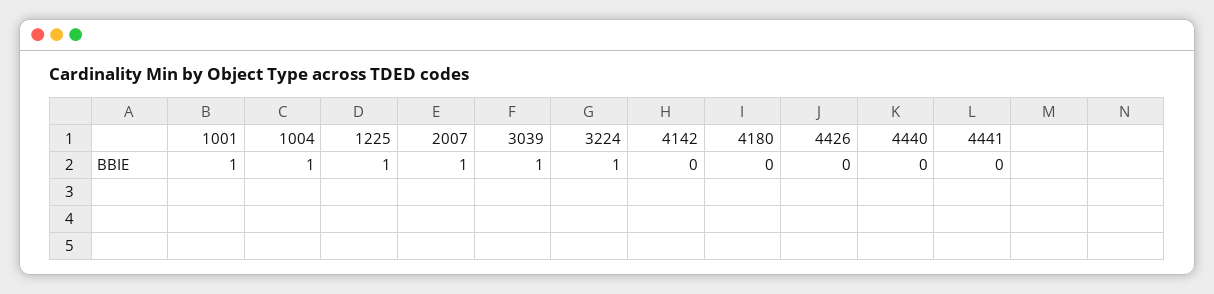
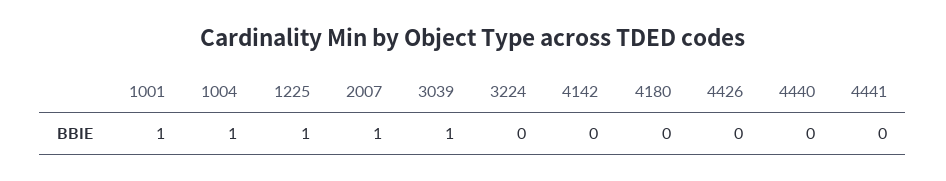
  {
    "1001": 1,
    "1004": 1,
    "1225": 1,
    "2007": 1,
    "3039": 1,
-   "3224": 1,
+   "3224": 0,
    "4142": 0,
    "4180": 0,
    "4426": 0,
    "4440": 0,
    "4441": 0
  }

